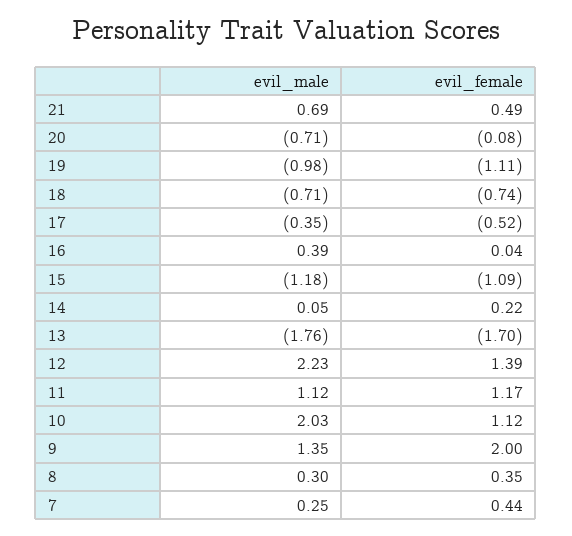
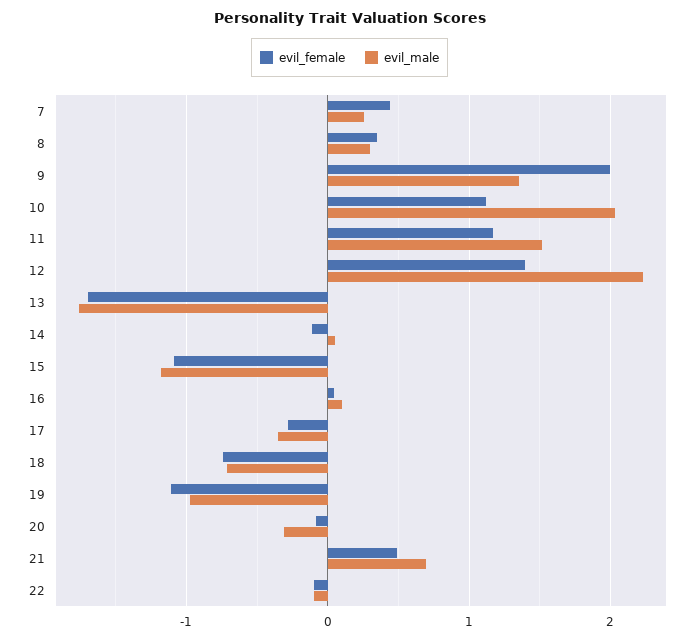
  {
    "evil_male": {
      "21": 0.69,
-     "20": -0.71,
+     "20": -0.3,
      "19": -0.98,
      "18": -0.71,
      "17": -0.35,
-     "16": 0.39,
+     "16": 0.1,
      "15": -1.18,
      "14": 0.05,
      "13": -1.76,
      "12": 2.23,
-     "11": 1.12,
+     "11": 1.5,
      "10": 2.03,
      "9": 1.35,
      "8": 0.3,
-     "7": 0.25
+     "7": 0.25,
+     "22": -0.1
    },
    "evil_female": {
      "21": 0.49,
      "20": -0.08,
      "19": -1.11,
      "18": -0.74,
-     "17": -0.52,
+     "17": -0.3,
      "16": 0.04,
      "15": -1.09,
-     "14": 0.22,
+     "14": -0.1,
      "13": -1.7,
      "12": 1.39,
      "11": 1.17,
      "10": 1.12,
      "9": 2,
      "8": 0.35,
-     "7": 0.44
+     "7": 0.44,
+     "22": -0.1
    }
  }

